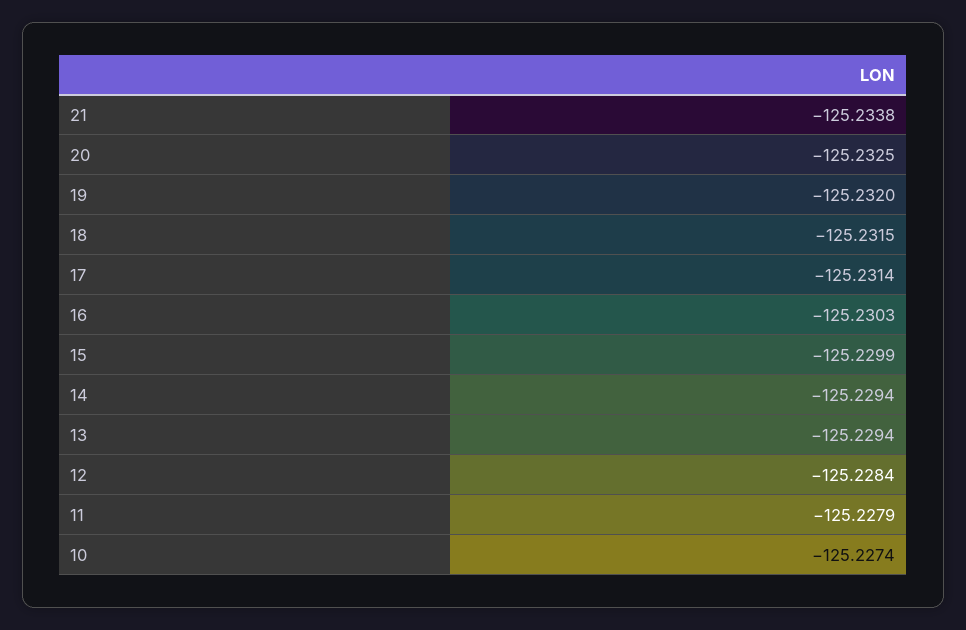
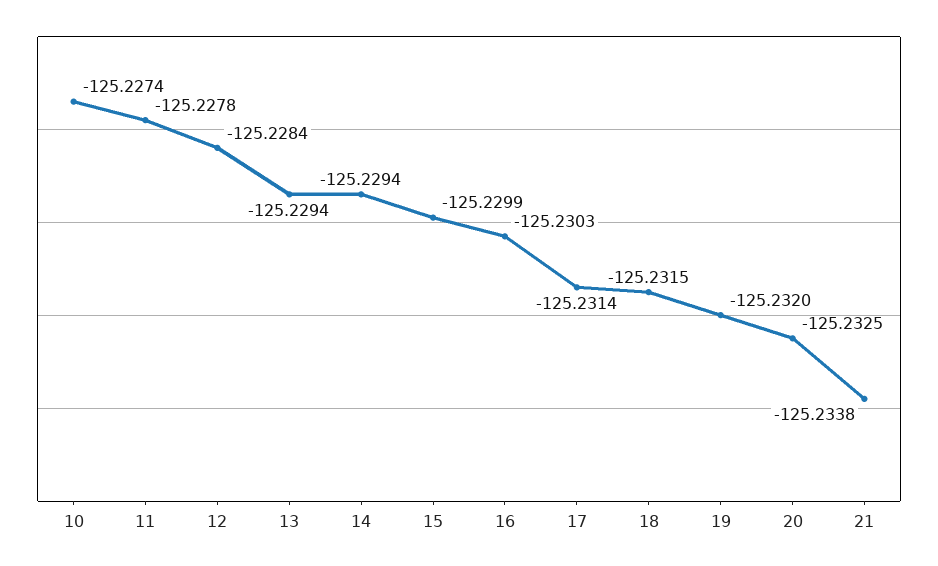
  {
    "21": -125.2338,
    "20": -125.2325,
    "19": -125.232,
    "18": -125.2315,
    "17": -125.2314,
    "16": -125.2303,
    "15": -125.2299,
    "14": -125.2294,
    "13": -125.2294,
    "12": -125.2284,
-   "11": -125.2279,
+   "11": -125.2278,
    "10": -125.2274
  }

